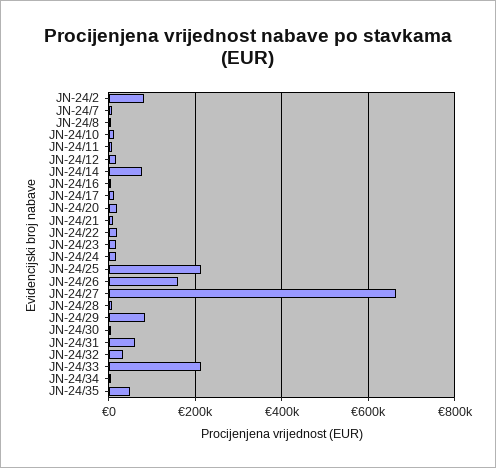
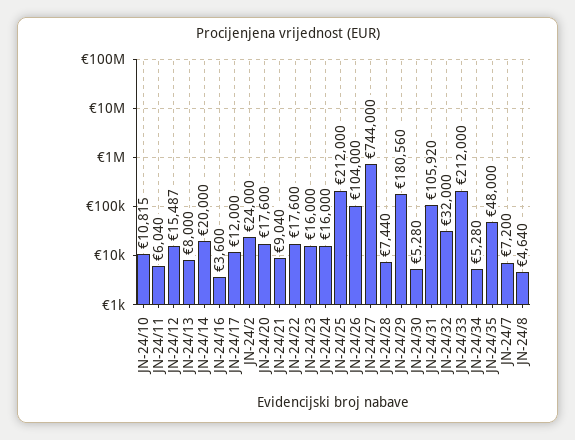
  {
-   "JN-24/2": 80000,
+   "JN-24/2": 24000,
    "JN-24/7": 7200,
    "JN-24/8": 4640,
    "JN-24/10": 10815,
    "JN-24/11": 6040,
    "JN-24/12": 15487,
-   "JN-24/14": 80000,
+   "JN-24/14": 20000,
    "JN-24/16": 3600,
    "JN-24/17": 12000,
    "JN-24/20": 17600,
    "JN-24/21": 9040,
    "JN-24/22": 17600,
    "JN-24/23": 16000,
    "JN-24/24": 16000,
    "JN-24/25": 212000,
-   "JN-24/26": 160000,
+   "JN-24/26": 104000,
-   "JN-24/27": 660000,
+   "JN-24/27": 744000,
    "JN-24/28": 7440,
-   "JN-24/29": 80000,
+   "JN-24/29": 180560,
    "JN-24/30": 5280,
-   "JN-24/31": 60000,
+   "JN-24/31": 105920,
    "JN-24/32": 32000,
    "JN-24/33": 212000,
    "JN-24/34": 5280,
-   "JN-24/35": 48000
+   "JN-24/35": 48000,
+   "JN-24/13": 8000
  }

